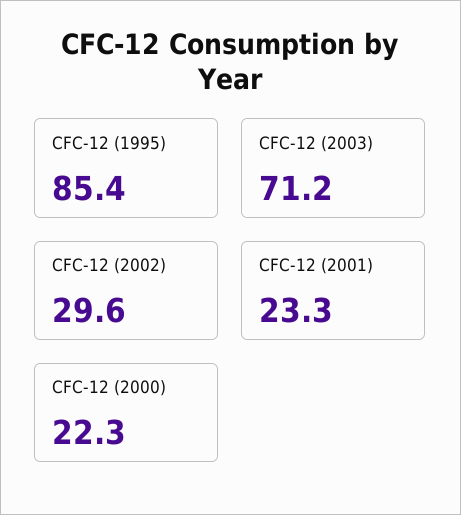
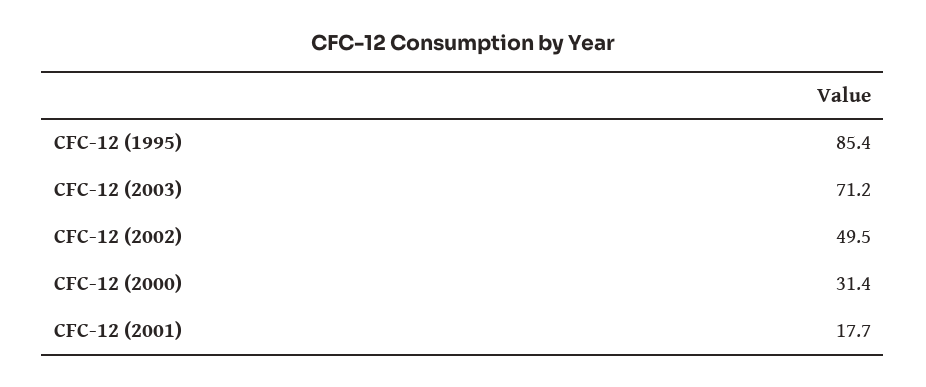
  {
    "CFC-12 (1995)": 85.4,
    "CFC-12 (2003)": 71.2,
-   "CFC-12 (2002)": 29.6,
+   "CFC-12 (2002)": 49.5,
-   "CFC-12 (2001)": 23.3,
+   "CFC-12 (2001)": 17.7,
-   "CFC-12 (2000)": 22.3
+   "CFC-12 (2000)": 31.4
  }

